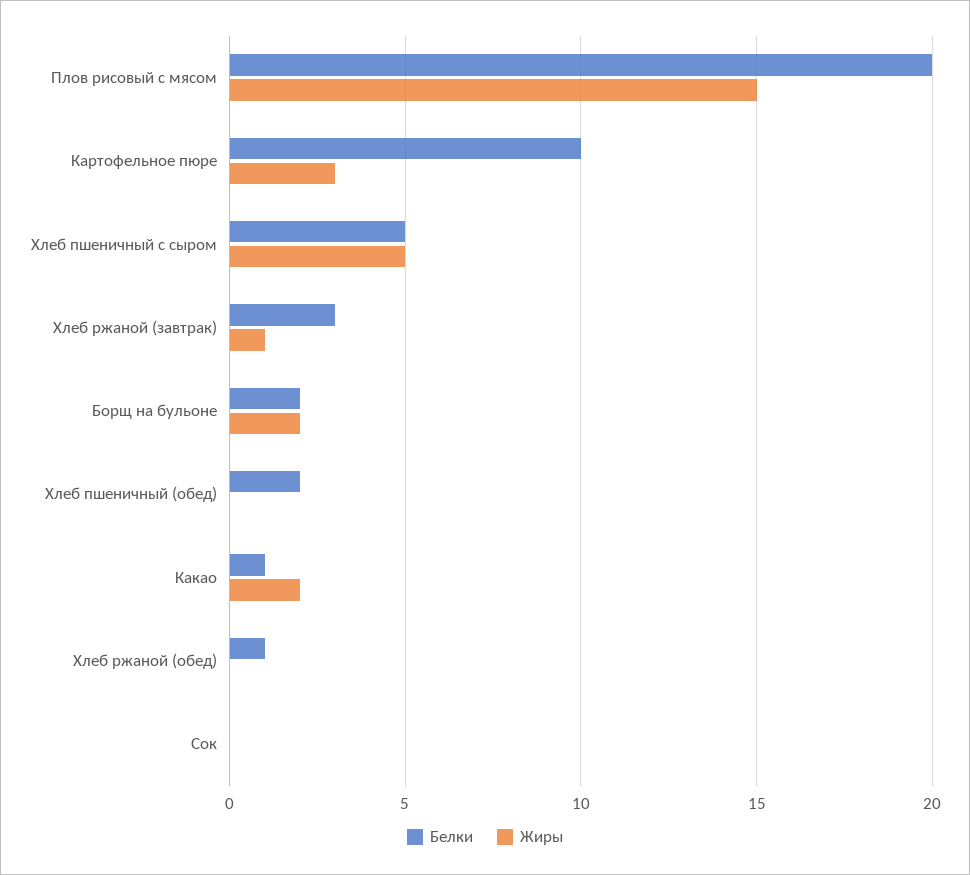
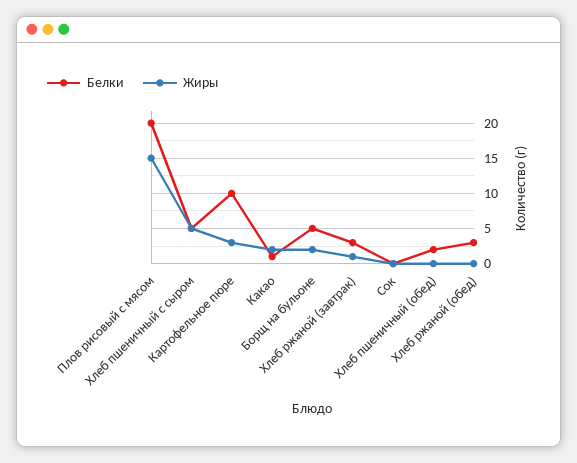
  {
    "Белки": {
      "Плов рисовый с мясом": 20,
      "Картофельное пюре": 10,
      "Хлеб пшеничный с сыром": 5,
      "Хлеб ржаной (завтрак)": 3,
-     "Борщ на бульоне": 2,
+     "Борщ на бульоне": 5,
      "Хлеб пшеничный (обед)": 2,
      "Какао": 1,
-     "Хлеб ржаной (обед)": 1,
+     "Хлеб ржаной (обед)": 3,
      "Сок": 0
    },
    "Жиры": {
      "Плов рисовый с мясом": 15,
      "Картофельное пюре": 3,
      "Хлеб пшеничный с сыром": 5,
      "Хлеб ржаной (завтрак)": 1,
      "Борщ на бульоне": 2,
      "Хлеб пшеничный (обед)": 0,
      "Какао": 2,
      "Хлеб ржаной (обед)": 0,
      "Сок": 0
    }
  }

